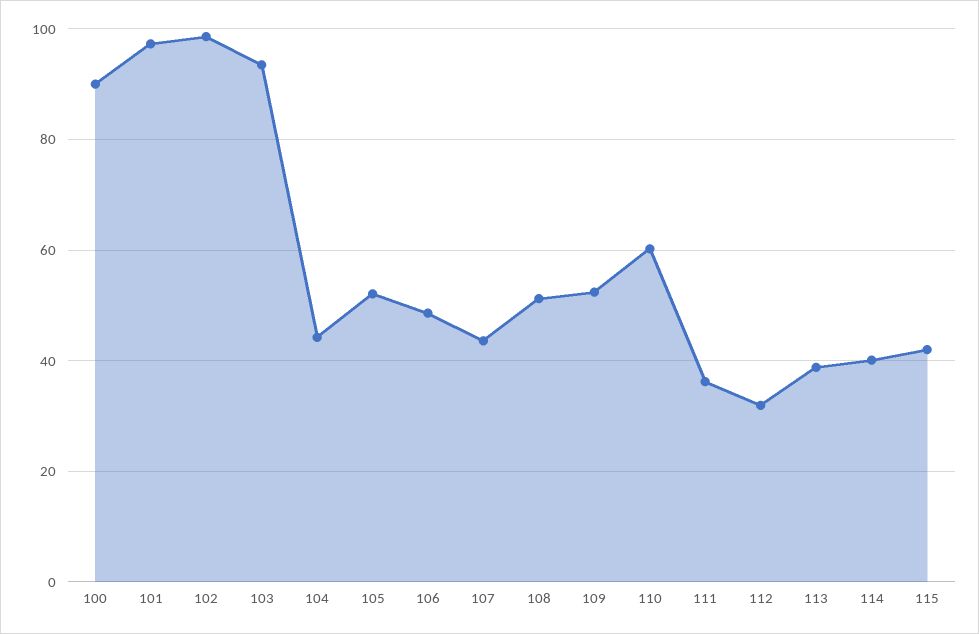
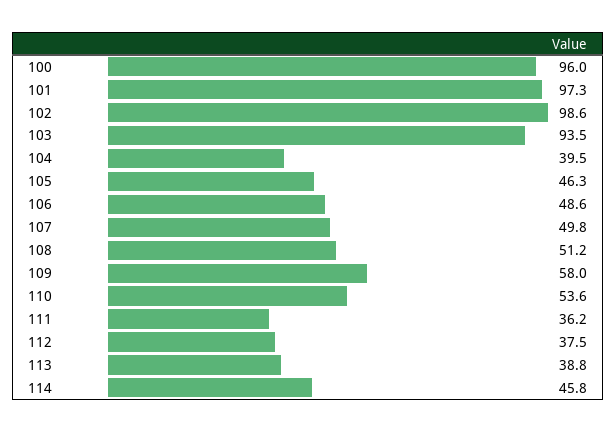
  {
-   "100": 90,
+   "100": 96,
    "101": 97.3,
    "102": 98.6,
    "103": 93.5,
-   "104": 44,
+   "104": 39.5,
-   "105": 52,
+   "105": 46.3,
    "106": 48.6,
-   "107": 44,
+   "107": 49.8,
    "108": 51.2,
-   "109": 52,
+   "109": 58,
-   "110": 60,
+   "110": 53.6,
    "111": 36.2,
-   "112": 32,
+   "112": 37.5,
    "113": 38.8,
-   "114": 40,
+   "114": 45.8
-   "115": 42
  }

